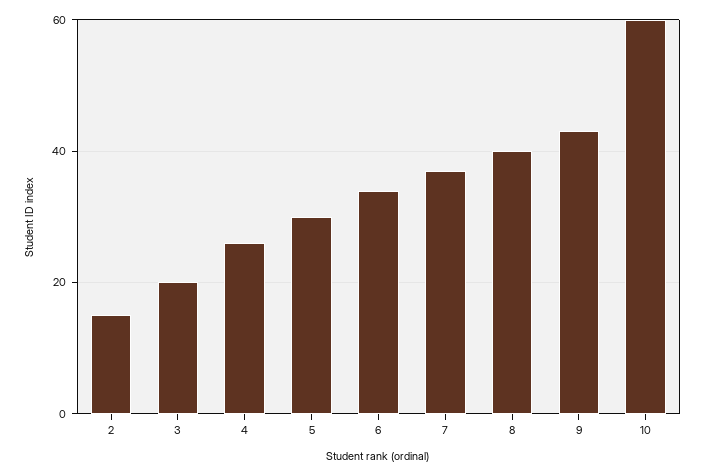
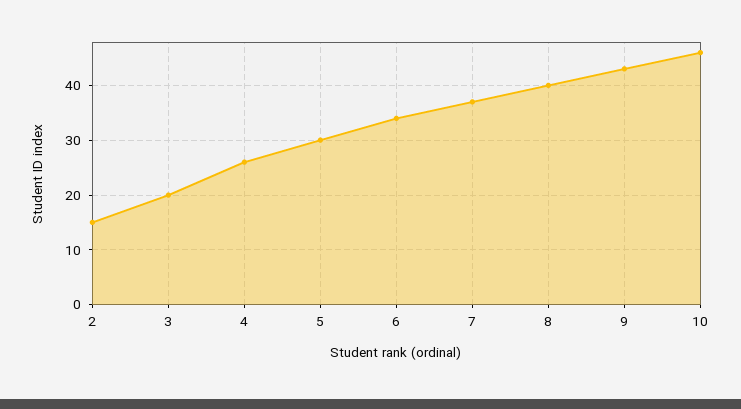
  {
    "2": 15,
    "3": 20,
    "4": 25,
    "5": 30,
    "6": 35,
    "7": 35,
    "8": 40,
    "9": 45,
-   "10": 60
+   "10": 45
  }

